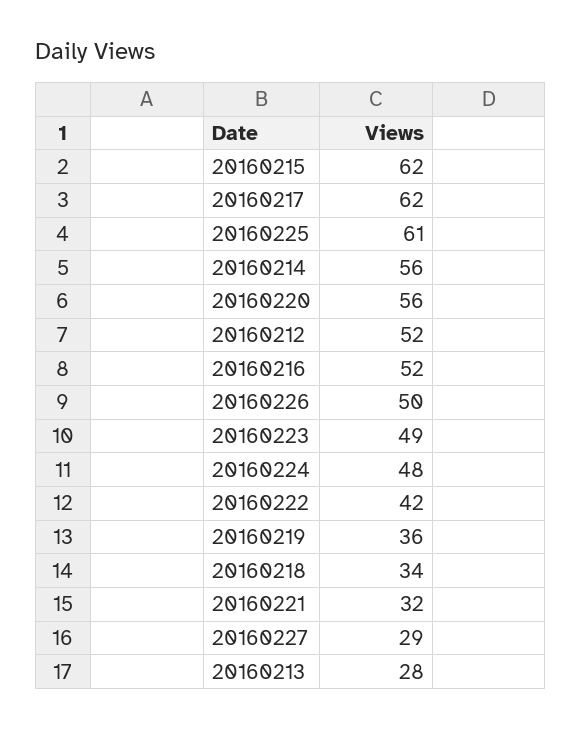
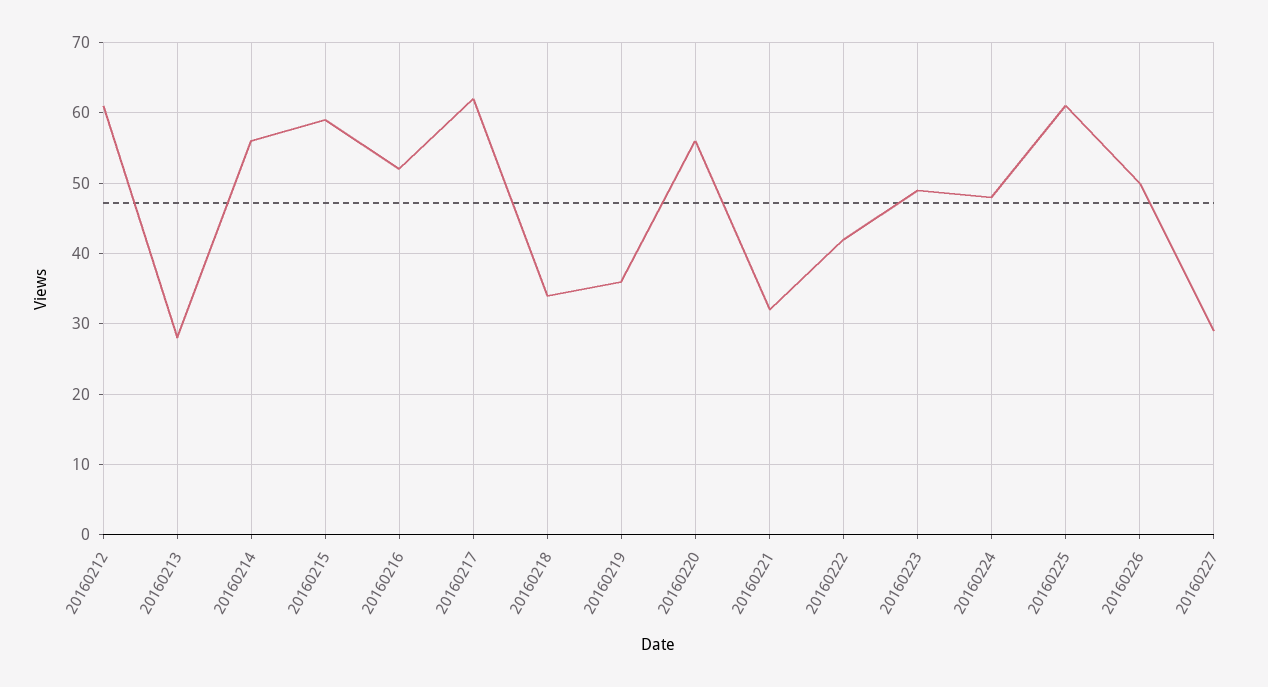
  {
-   "20160215": 62,
+   "20160215": 59,
    "20160217": 62,
    "20160225": 61,
    "20160214": 56,
    "20160220": 56,
-   "20160212": 52,
+   "20160212": 61,
    "20160216": 52,
    "20160226": 50,
    "20160223": 49,
    "20160224": 48,
    "20160222": 42,
    "20160219": 36,
    "20160218": 34,
    "20160221": 32,
    "20160227": 29,
    "20160213": 28
  }

